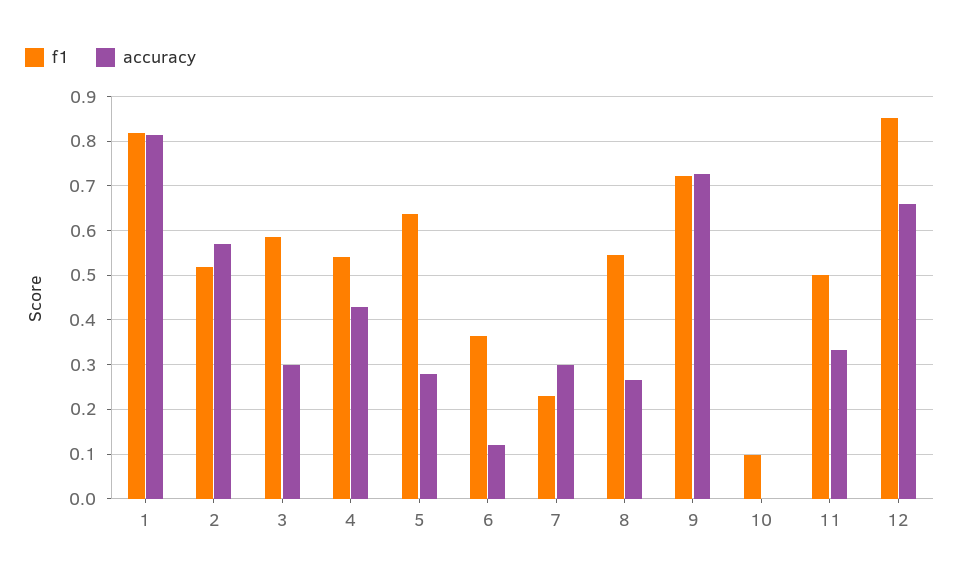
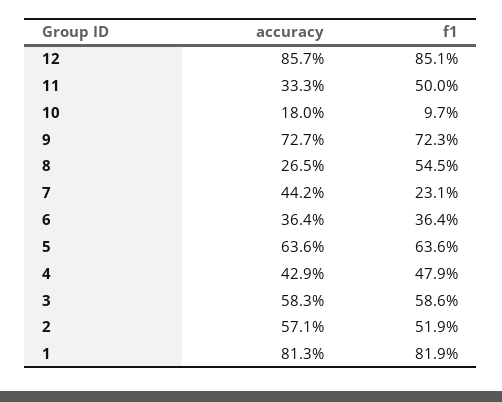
  {
    "f1": {
      "1": 0.819,
      "2": 0.519,
      "3": 0.586,
-     "4": 0.54,
+     "4": 0.479,
      "5": 0.636,
      "6": 0.364,
      "7": 0.231,
      "8": 0.545,
      "9": 0.723,
      "10": 0.097,
      "11": 0.5,
      "12": 0.851
    },
    "accuracy": {
      "1": 0.813,
      "2": 0.571,
-     "3": 0.3,
+     "3": 0.583,
      "4": 0.429,
-     "5": 0.28,
+     "5": 0.636,
-     "6": 0.12,
+     "6": 0.364,
-     "7": 0.3,
+     "7": 0.442,
      "8": 0.265,
      "9": 0.727,
-     "10": 0,
+     "10": 0.18,
      "11": 0.333,
-     "12": 0.66
+     "12": 0.857
    }
  }

